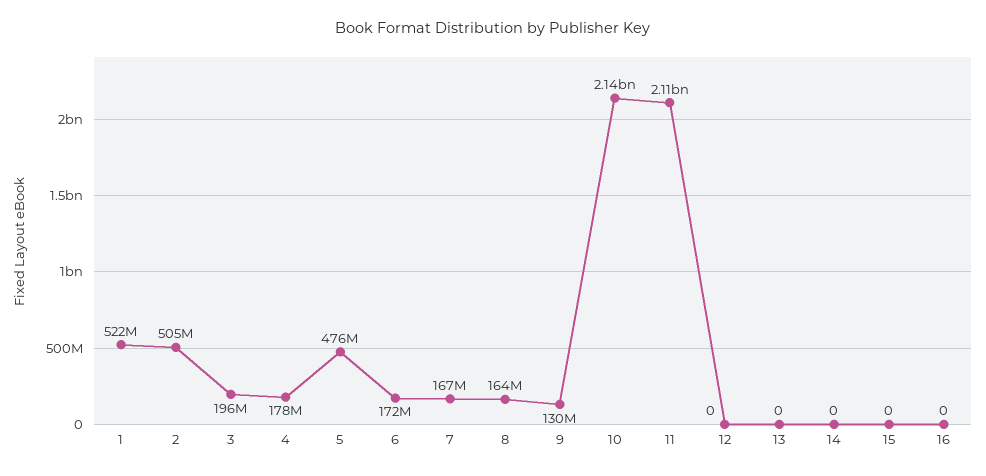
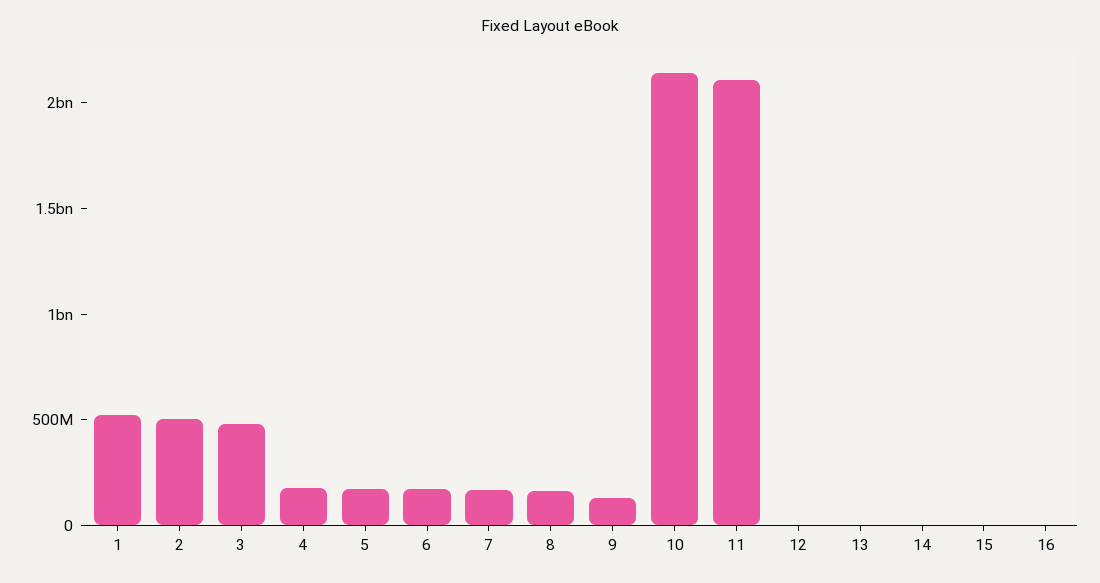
  {
    "1": 522000000,
    "2": 505000000,
-   "3": 196000000,
+   "3": 500000000,
    "4": 178000000,
-   "5": 476000000,
+   "5": 200000000,
    "6": 172000000,
    "7": 167000000,
    "8": 164000000,
    "9": 130000000,
    "10": 2140000000,
    "11": 2110000000,
    "12": 0,
    "13": 0,
    "14": 0,
    "15": 0,
    "16": 0
  }

